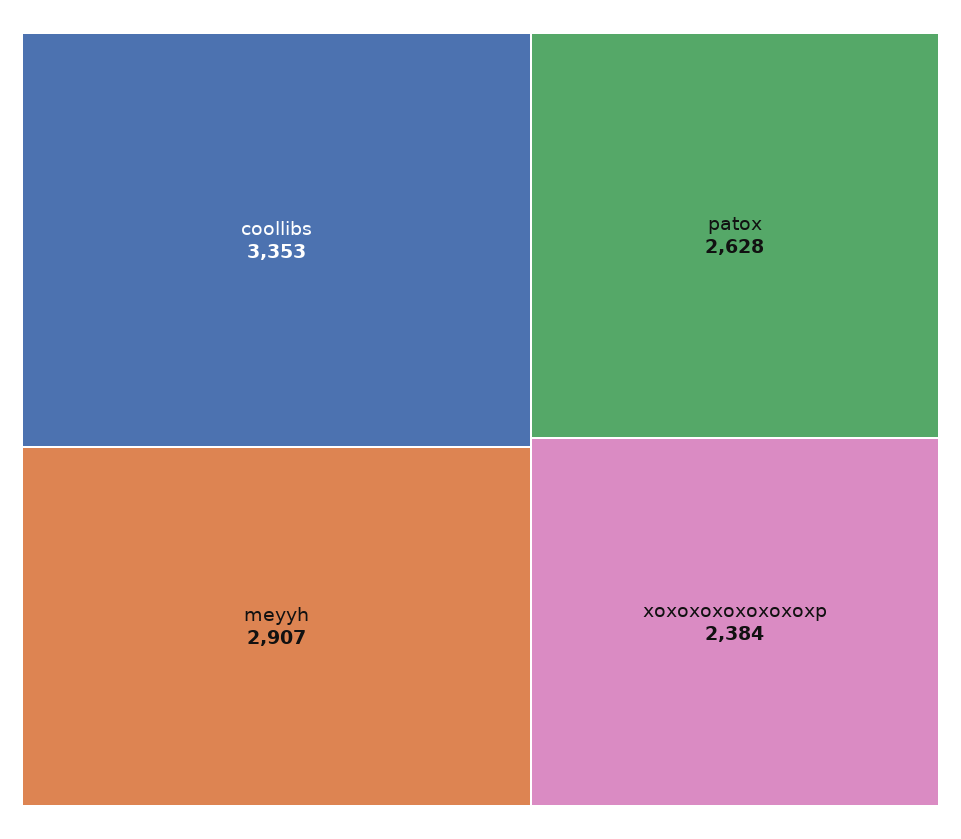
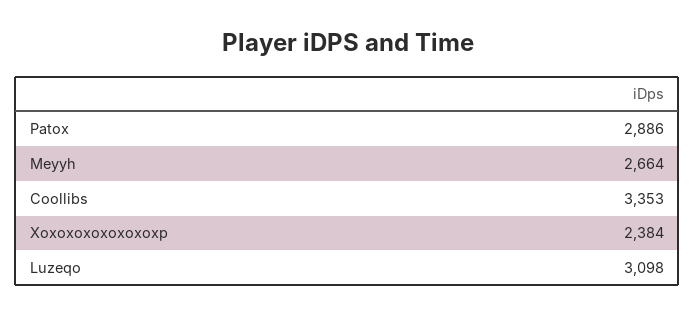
  {
    "coollibs": 3353,
-   "meyyh": 2907,
+   "meyyh": 2664,
-   "patox": 2628,
+   "patox": 2886,
-   "xoxoxoxoxoxoxoxp": 2384
+   "xoxoxoxoxoxoxoxp": 2384,
+   "Luzeqo": 3098
  }

